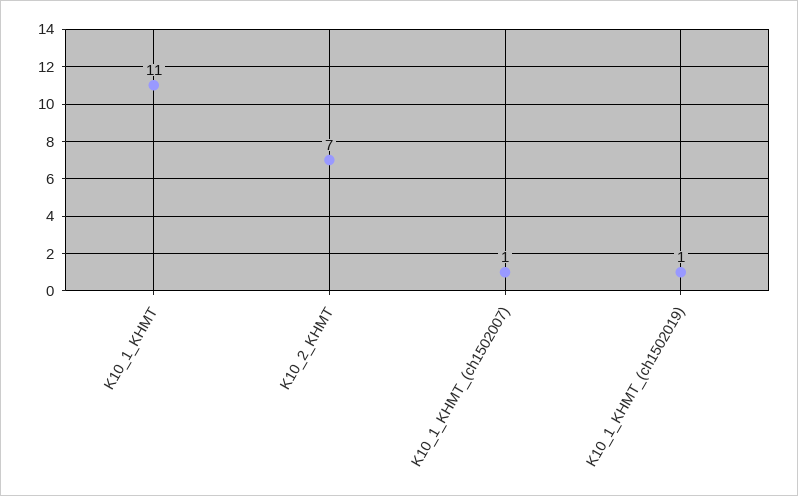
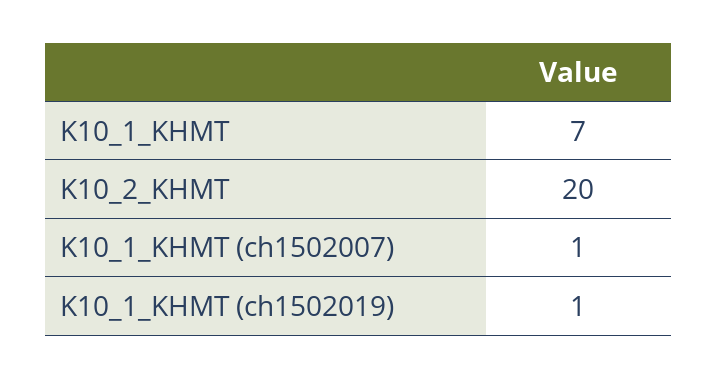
  {
-   "K10_1_KHMT": 11,
+   "K10_1_KHMT": 7,
-   "K10_2_KHMT": 7,
+   "K10_2_KHMT": 20,
    "K10_1_KHMT_(ch1502007)": 1,
    "K10_1_KHMT_(ch1502019)": 1
  }

